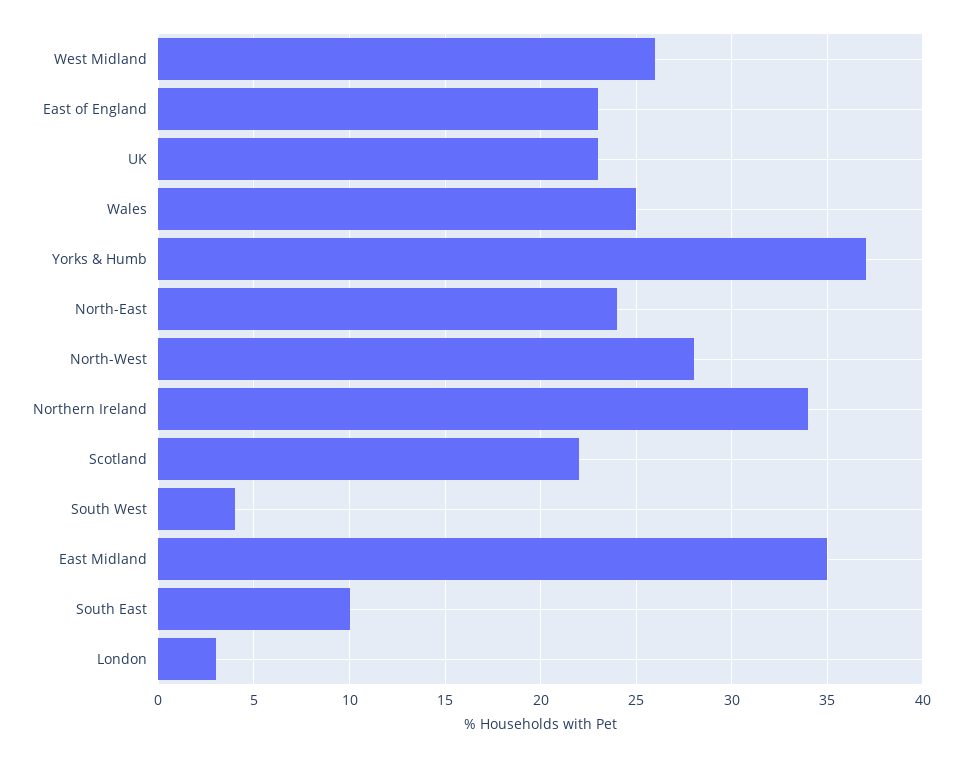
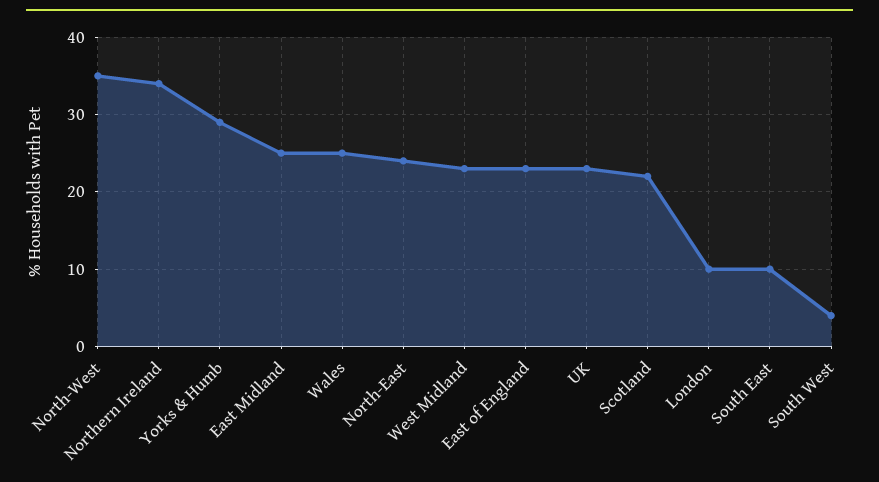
  {
-   "West Midland": 26,
+   "West Midland": 23,
    "East of England": 23,
    "UK": 23,
    "Wales": 25,
-   "Yorks & Humb": 37,
+   "Yorks & Humb": 29,
    "North-East": 24,
-   "North-West": 28,
+   "North-West": 35,
    "Northern Ireland": 34,
    "Scotland": 22,
    "South West": 4,
-   "East Midland": 35,
+   "East Midland": 25,
    "South East": 10,
-   "London": 3
+   "London": 10
  }

